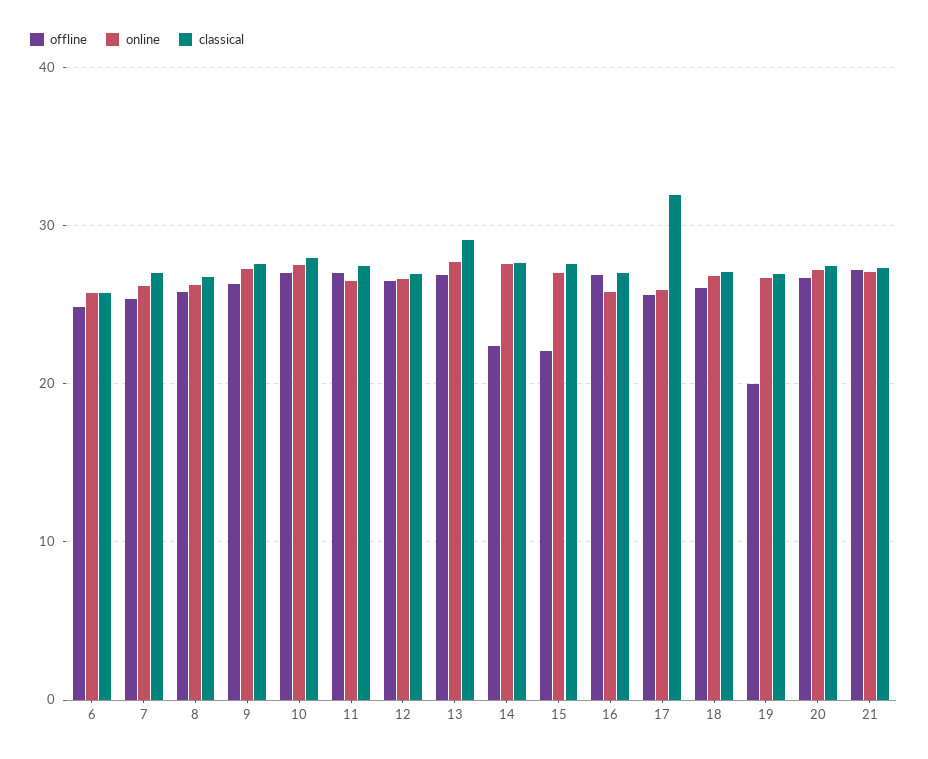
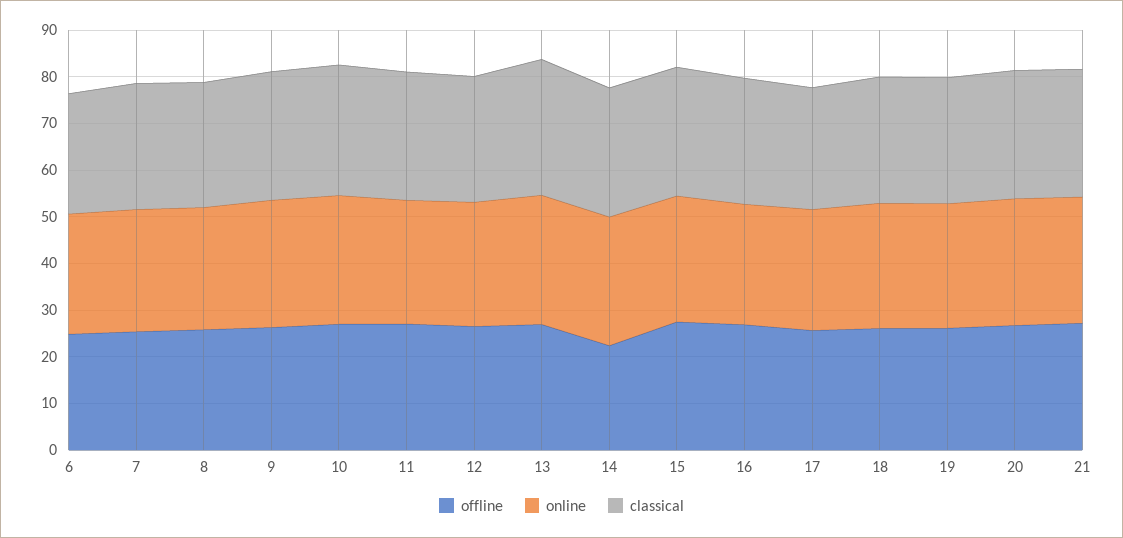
  {
    "offline": {
      "6": 25,
      "7": 25,
      "8": 26,
      "9": 26,
      "10": 27,
      "11": 27,
      "12": 27,
      "13": 27,
      "14": 22,
-     "15": 22,
+     "15": 28,
      "16": 27,
      "17": 26,
      "18": 26,
-     "19": 20,
+     "19": 26,
      "20": 27,
      "21": 27
    },
    "online": {
      "6": 26,
      "7": 26,
      "8": 26,
      "9": 27,
      "10": 28,
      "11": 27,
      "12": 27,
      "13": 28,
      "14": 28,
      "15": 27,
      "16": 26,
      "17": 26,
      "18": 27,
      "19": 27,
      "20": 27,
      "21": 27
    },
    "classical": {
      "6": 26,
      "7": 27,
      "8": 27,
      "9": 28,
      "10": 28,
      "11": 27,
      "12": 27,
      "13": 29,
      "14": 28,
      "15": 28,
      "16": 27,
-     "17": 32,
+     "17": 26,
      "18": 27,
      "19": 27,
      "20": 27,
      "21": 27
    }
  }

